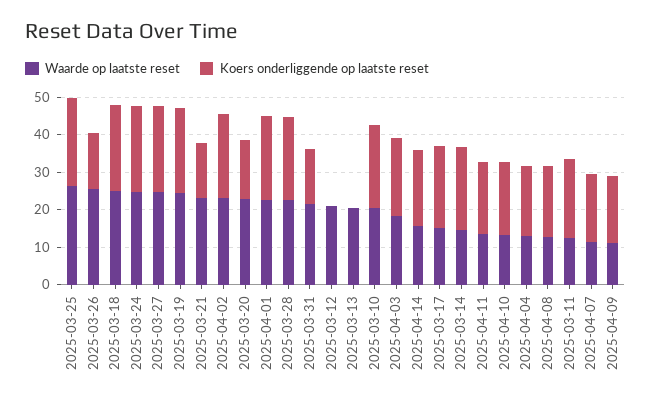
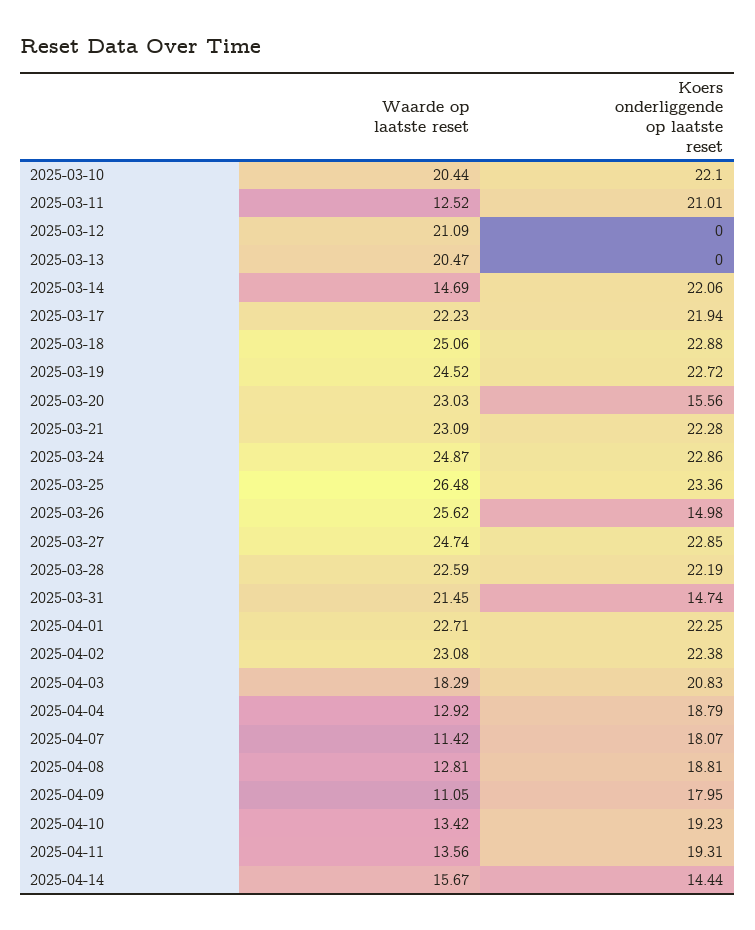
  {
    "Waarde op laatste reset": {
      "2025-03-25": 26.48,
      "2025-03-26": 25.62,
      "2025-03-18": 25.06,
      "2025-03-24": 24.87,
      "2025-03-27": 24.74,
      "2025-03-19": 24.52,
      "2025-03-21": 23.09,
      "2025-04-02": 23.08,
      "2025-03-20": 23.03,
      "2025-04-01": 22.71,
      "2025-03-28": 22.59,
      "2025-03-31": 21.45,
      "2025-03-12": 21.09,
      "2025-03-13": 20.47,
      "2025-03-10": 20.44,
      "2025-04-03": 18.29,
      "2025-04-14": 15.67,
-     "2025-03-17": 15,
+     "2025-03-17": 22.23,
      "2025-03-14": 14.69,
      "2025-04-11": 13.56,
      "2025-04-10": 13.42,
      "2025-04-04": 12.92,
      "2025-04-08": 12.81,
      "2025-03-11": 12.52,
      "2025-04-07": 11.42,
      "2025-04-09": 11.05
    },
    "Koers onderliggende op laatste reset": {
      "2025-03-25": 23.36,
      "2025-03-26": 14.98,
      "2025-03-18": 22.88,
      "2025-03-24": 22.86,
      "2025-03-27": 22.85,
      "2025-03-19": 22.72,
-     "2025-03-21": 15,
+     "2025-03-21": 22.28,
      "2025-04-02": 22.38,
      "2025-03-20": 15.56,
      "2025-04-01": 22.25,
      "2025-03-28": 22.19,
      "2025-03-31": 14.74,
      "2025-03-12": 0,
      "2025-03-13": 0,
      "2025-03-10": 22.1,
      "2025-04-03": 20.83,
-     "2025-04-14": 20,
+     "2025-04-14": 14.44,
      "2025-03-17": 21.94,
      "2025-03-14": 22.06,
      "2025-04-11": 19.31,
      "2025-04-10": 19.23,
      "2025-04-04": 18.79,
      "2025-04-08": 18.81,
      "2025-03-11": 21.01,
      "2025-04-07": 18.07,
      "2025-04-09": 17.95
    }
  }

